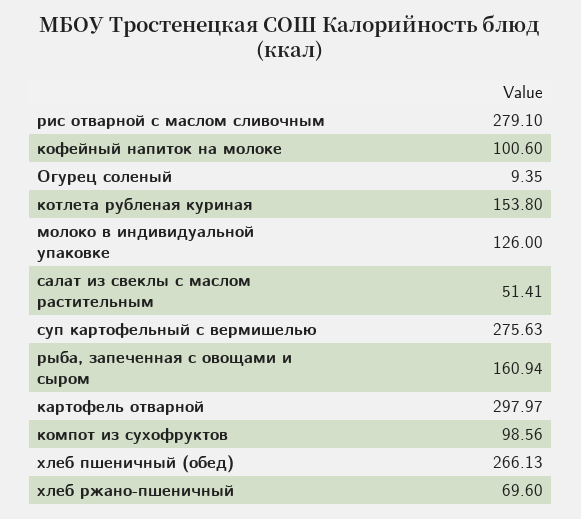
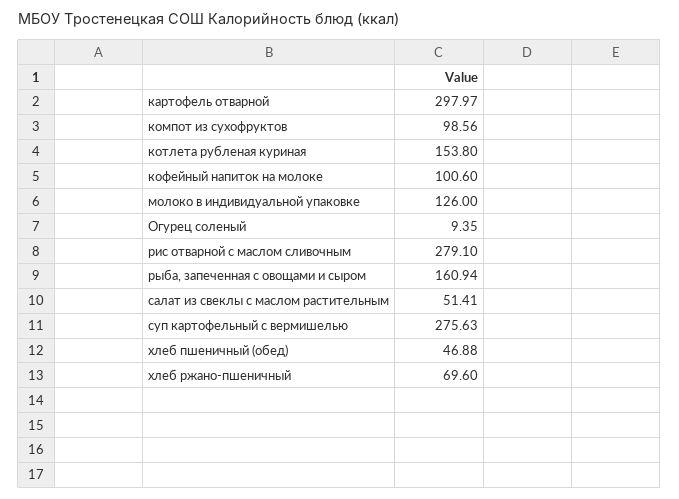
  {
    "рис отварной с маслом сливочным": 279.1,
    "кофейный напиток на молоке": 100.6,
    "Огурец соленый": 9.35,
    "котлета рубленая куриная": 153.8,
    "молоко в индивидуальной упаковке": 126,
    "салат из свеклы с маслом растительным": 51.41,
    "суп картофельный с вермишелью": 275.63,
    "рыба, запеченная с овощами и сыром": 160.94,
    "картофель отварной": 297.97,
    "компот из сухофруктов": 98.56,
-   "хлеб пшеничный (обед)": 266.13,
+   "хлеб пшеничный (обед)": 46.88,
    "хлеб ржано-пшеничный": 69.6
  }

